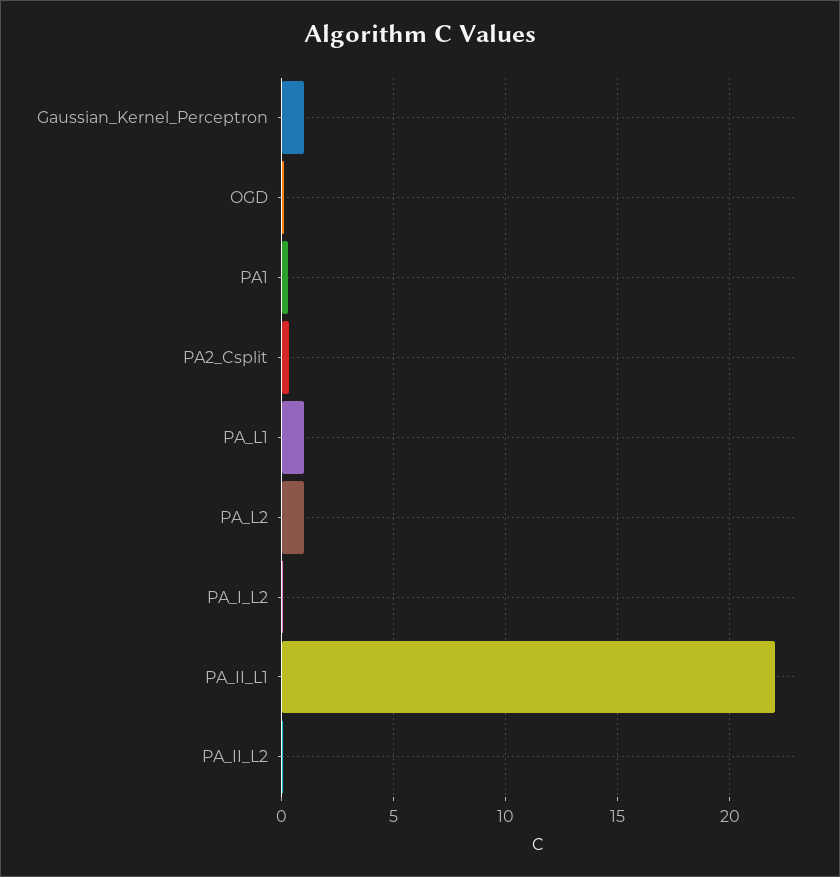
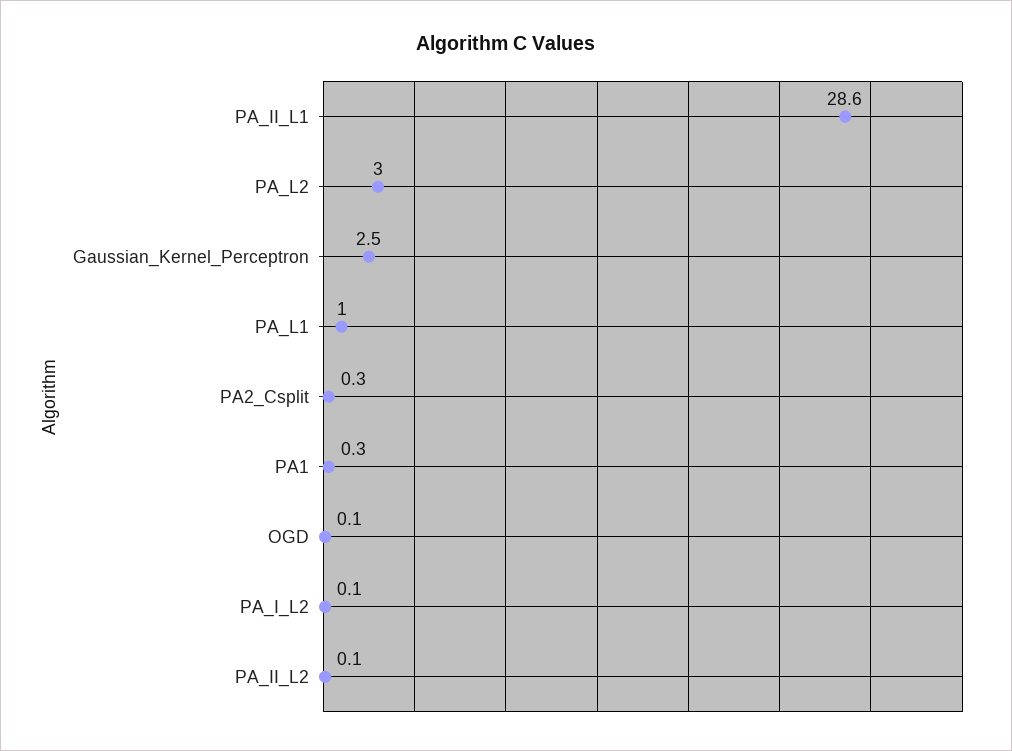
  {
-   "Gaussian_Kernel_Perceptron": 1,
+   "Gaussian_Kernel_Perceptron": 2.5,
    "OGD": 0.1,
    "PA1": 0.3,
    "PA2_Csplit": 0.3,
    "PA_L1": 1,
-   "PA_L2": 1,
+   "PA_L2": 3,
    "PA_I_L2": 0.1,
-   "PA_II_L1": 22,
+   "PA_II_L1": 28.6,
    "PA_II_L2": 0.1
  }

